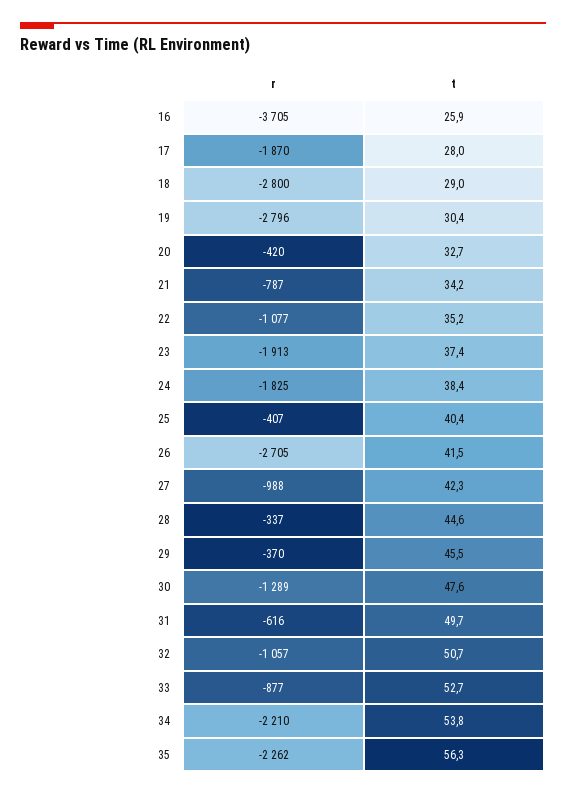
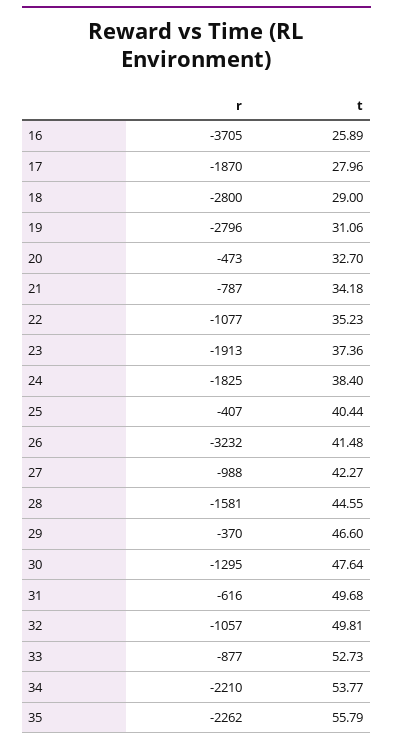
  {
    "r": {
      "16": -3705,
      "17": -1870,
      "18": -2800,
      "19": -2796,
-     "20": -420,
+     "20": -473,
      "21": -787,
      "22": -1077,
      "23": -1913,
      "24": -1825,
      "25": -407,
-     "26": -2705,
+     "26": -3232,
      "27": -988,
-     "28": -337,
+     "28": -1581,
      "29": -370,
-     "30": -1289,
+     "30": -1295,
      "31": -616,
      "32": -1057,
      "33": -877,
      "34": -2210,
      "35": -2262
    },
    "t": {
      "16": 25.89,
      "17": 27.96,
      "18": 29,
-     "19": 30.4,
+     "19": 31.06,
      "20": 32.7,
      "21": 34.18,
      "22": 35.23,
      "23": 37.36,
      "24": 38.4,
      "25": 40.44,
      "26": 41.48,
      "27": 42.27,
      "28": 44.55,
-     "29": 45.5,
+     "29": 46.6,
      "30": 47.64,
      "31": 49.68,
-     "32": 50.7,
+     "32": 49.81,
      "33": 52.73,
      "34": 53.77,
-     "35": 56.3
+     "35": 55.79
    }
  }

